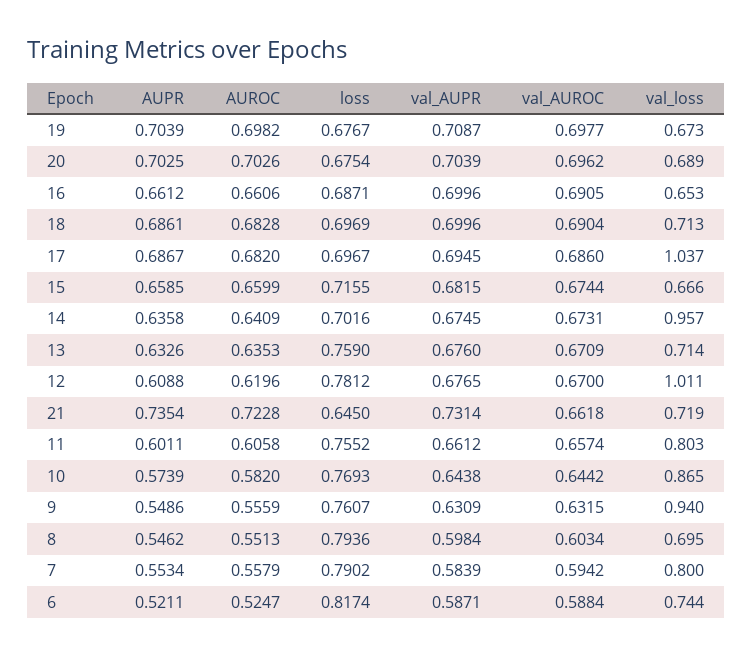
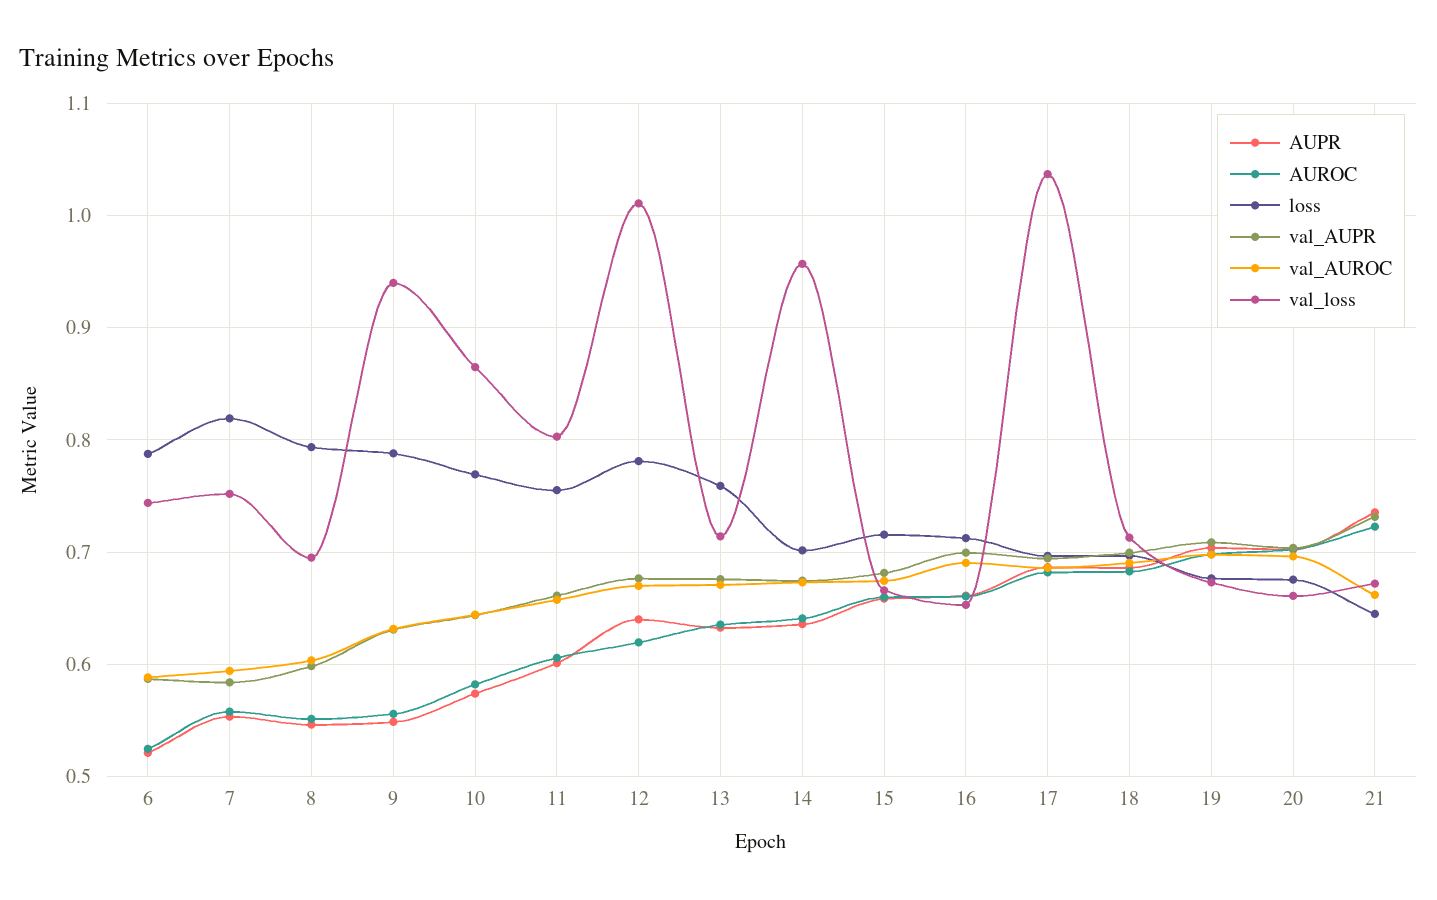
  {
    "AUPR": {
      "19": 0.7039,
      "20": 0.7025,
      "16": 0.6612,
      "18": 0.6861,
      "17": 0.6867,
      "15": 0.6585,
      "14": 0.6358,
      "13": 0.6326,
-     "12": 0.6088,
+     "12": 0.64,
      "21": 0.7354,
      "11": 0.6011,
      "10": 0.5739,
      "9": 0.5486,
      "8": 0.5462,
      "7": 0.5534,
      "6": 0.5211
    },
    "AUROC": {
      "19": 0.6982,
      "20": 0.7026,
      "16": 0.6606,
      "18": 0.6828,
      "17": 0.682,
      "15": 0.6599,
      "14": 0.6409,
      "13": 0.6353,
      "12": 0.6196,
      "21": 0.7228,
      "11": 0.6058,
      "10": 0.582,
      "9": 0.5559,
      "8": 0.5513,
      "7": 0.5579,
      "6": 0.5247
    },
    "loss": {
      "19": 0.6767,
      "20": 0.6754,
-     "16": 0.6871,
+     "16": 0.71,
      "18": 0.6969,
      "17": 0.6967,
      "15": 0.7155,
      "14": 0.7016,
      "13": 0.759,
      "12": 0.7812,
      "21": 0.645,
      "11": 0.7552,
      "10": 0.7693,
-     "9": 0.7607,
+     "9": 0.79,
      "8": 0.7936,
-     "7": 0.7902,
+     "7": 0.82,
-     "6": 0.8174
+     "6": 0.79
    },
    "val_AUPR": {
      "19": 0.7087,
      "20": 0.7039,
      "16": 0.6996,
      "18": 0.6996,
      "17": 0.6945,
      "15": 0.6815,
      "14": 0.6745,
      "13": 0.676,
      "12": 0.6765,
      "21": 0.7314,
      "11": 0.6612,
      "10": 0.6438,
      "9": 0.6309,
      "8": 0.5984,
      "7": 0.5839,
      "6": 0.5871
    },
    "val_AUROC": {
      "19": 0.6977,
      "20": 0.6962,
      "16": 0.6905,
      "18": 0.6904,
      "17": 0.686,
      "15": 0.6744,
      "14": 0.6731,
      "13": 0.6709,
      "12": 0.67,
      "21": 0.6618,
      "11": 0.6574,
      "10": 0.6442,
      "9": 0.6315,
      "8": 0.6034,
      "7": 0.5942,
      "6": 0.5884
    },
    "val_loss": {
      "19": 0.673,
-     "20": 0.689,
+     "20": 0.66,
      "16": 0.653,
      "18": 0.713,
      "17": 1.037,
      "15": 0.666,
      "14": 0.957,
      "13": 0.714,
      "12": 1.011,
-     "21": 0.719,
+     "21": 0.67,
      "11": 0.803,
      "10": 0.865,
      "9": 0.94,
      "8": 0.695,
-     "7": 0.8,
+     "7": 0.75,
      "6": 0.744
    }
  }

